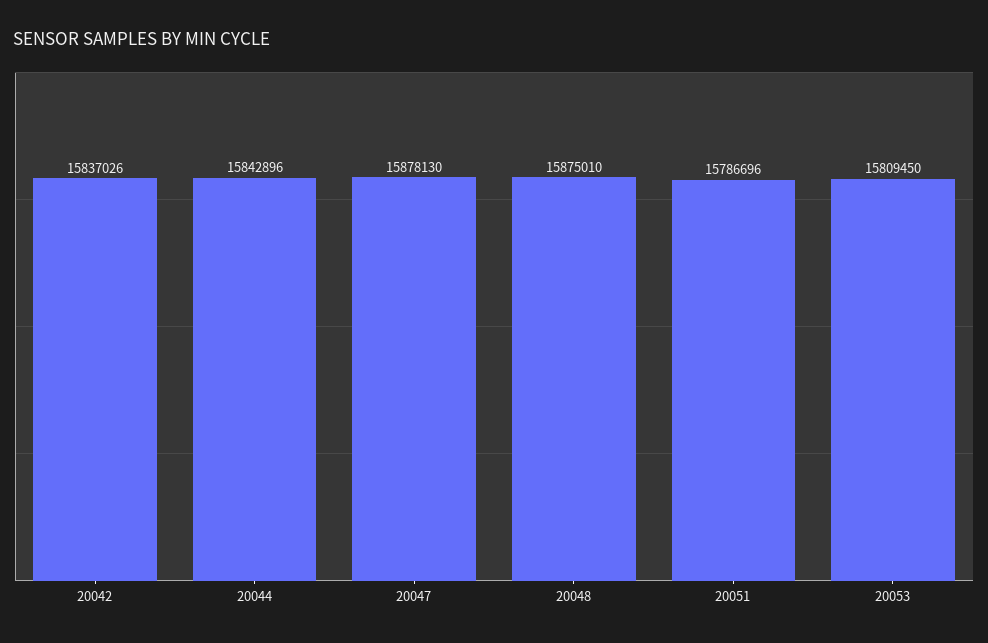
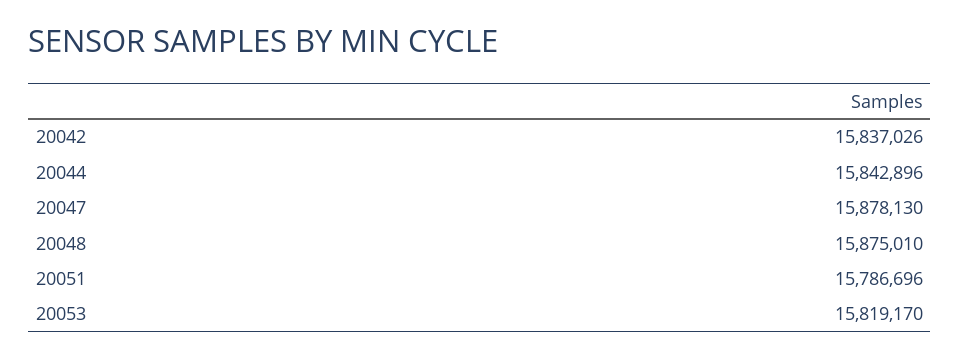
  {
    "20042": 15837026,
    "20044": 15842896,
    "20047": 15878130,
    "20048": 15875010,
    "20051": 15786696,
-   "20053": 15809450
+   "20053": 15819170
  }

